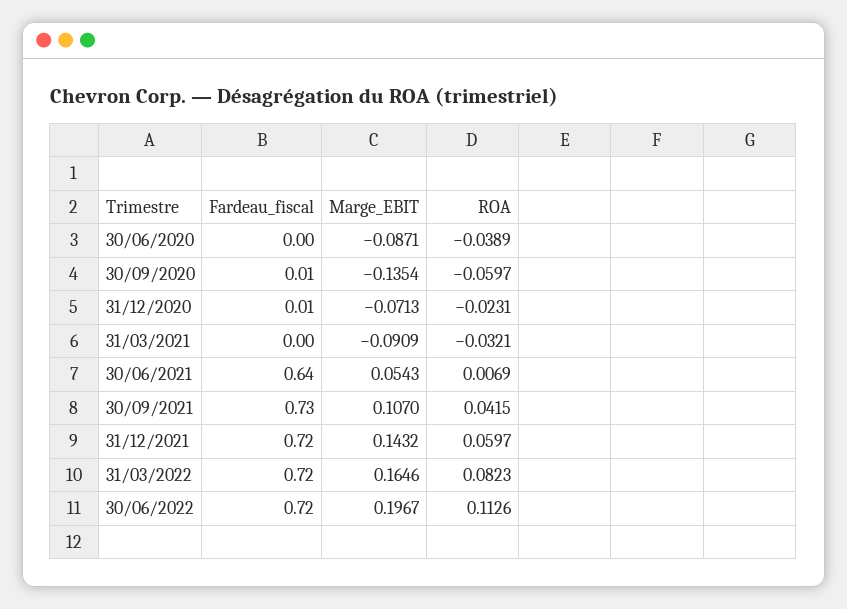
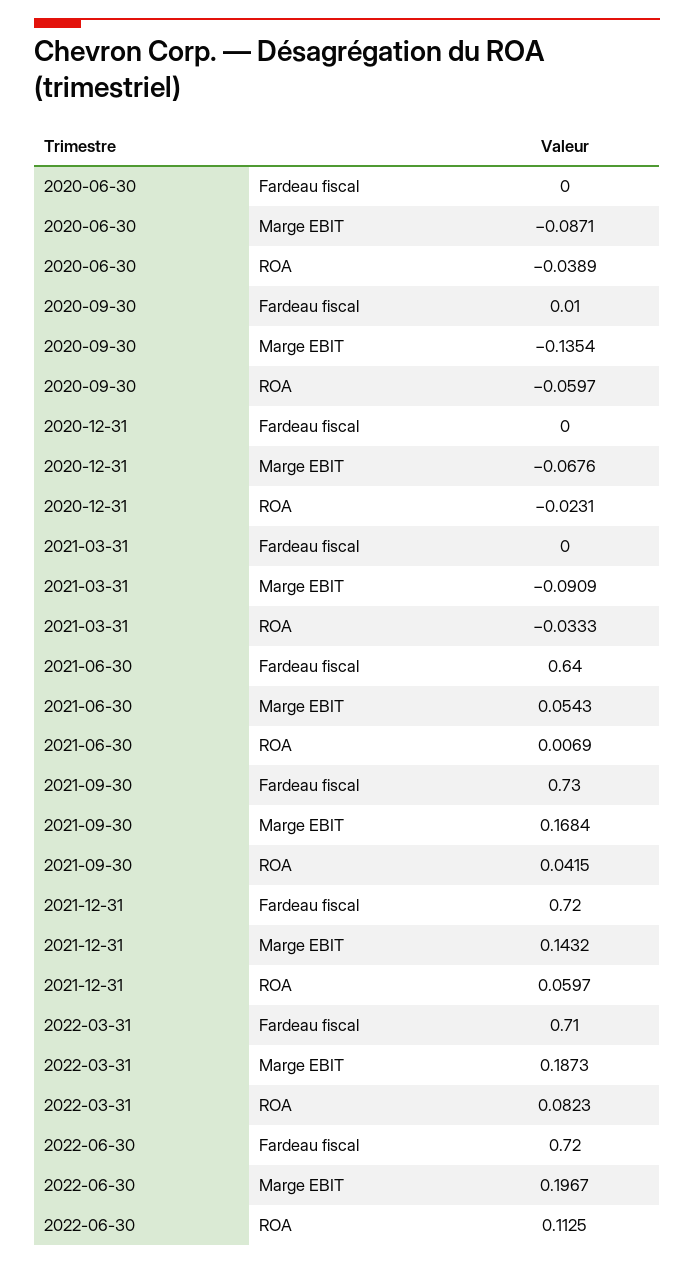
  {
    "Fardeau_fiscal": {
      "30/06/2020": 0,
      "30/09/2020": 0.01,
-     "31/12/2020": 0.01,
+     "31/12/2020": 0,
      "31/03/2021": 0,
      "30/06/2021": 0.64,
      "30/09/2021": 0.73,
      "31/12/2021": 0.72,
-     "31/03/2022": 0.72,
+     "31/03/2022": 0.71,
      "30/06/2022": 0.72
    },
    "Marge_EBIT": {
      "30/06/2020": -0.0871,
      "30/09/2020": -0.1354,
-     "31/12/2020": -0.0713,
+     "31/12/2020": -0.0676,
      "31/03/2021": -0.0909,
      "30/06/2021": 0.0543,
-     "30/09/2021": 0.107,
+     "30/09/2021": 0.1684,
      "31/12/2021": 0.1432,
-     "31/03/2022": 0.1646,
+     "31/03/2022": 0.1873,
      "30/06/2022": 0.1967
    },
    "ROA": {
      "30/06/2020": -0.0389,
      "30/09/2020": -0.0597,
      "31/12/2020": -0.0231,
-     "31/03/2021": -0.0321,
+     "31/03/2021": -0.0333,
      "30/06/2021": 0.0069,
      "30/09/2021": 0.0415,
      "31/12/2021": 0.0597,
      "31/03/2022": 0.0823,
-     "30/06/2022": 0.1126
+     "30/06/2022": 0.1125
    }
  }

